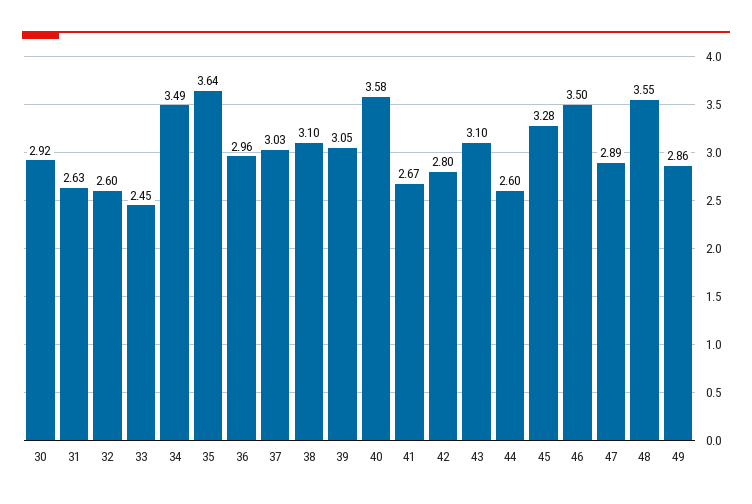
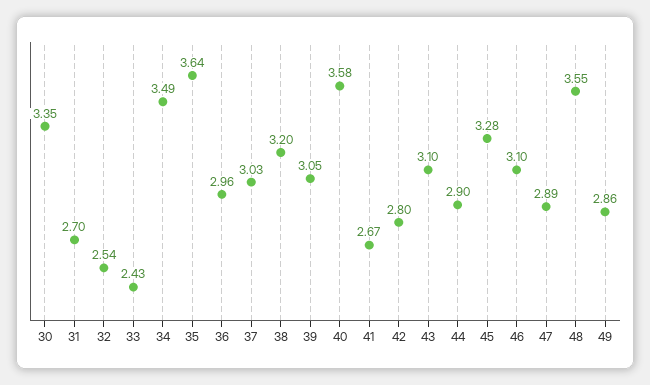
  {
-   "30": 2.92,
+   "30": 3.35,
-   "31": 2.63,
+   "31": 2.7,
-   "32": 2.6,
+   "32": 2.54,
-   "33": 2.45,
+   "33": 2.43,
    "34": 3.49,
    "35": 3.64,
    "36": 2.96,
    "37": 3.03,
-   "38": 3.1,
+   "38": 3.2,
    "39": 3.05,
    "40": 3.58,
    "41": 2.67,
    "42": 2.8,
    "43": 3.1,
-   "44": 2.6,
+   "44": 2.9,
    "45": 3.28,
-   "46": 3.5,
+   "46": 3.1,
    "47": 2.89,
    "48": 3.55,
    "49": 2.86
  }

